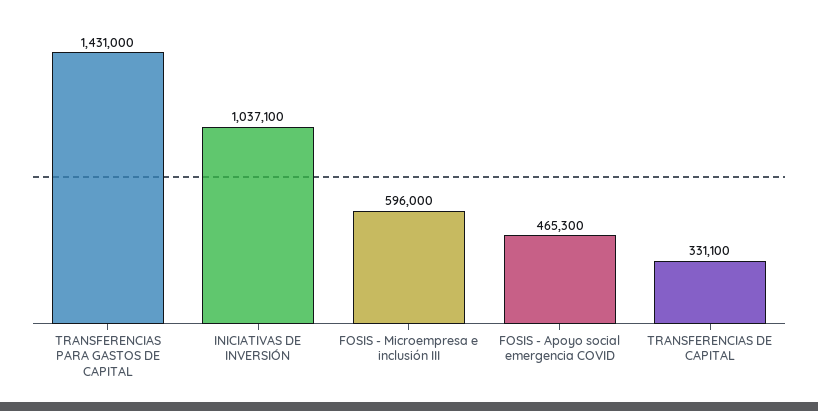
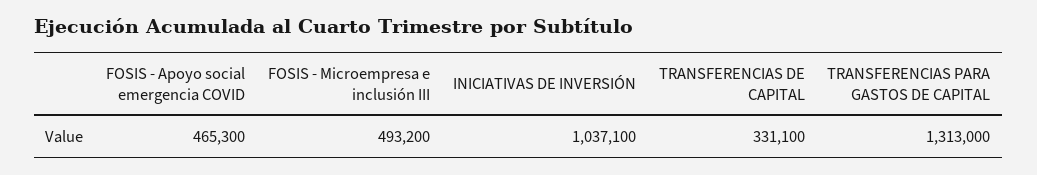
  {
-   "TRANSFERENCIAS PARA GASTOS DE CAPITAL": 1431000,
+   "TRANSFERENCIAS PARA GASTOS DE CAPITAL": 1313000,
    "INICIATIVAS DE INVERSIÓN": 1037100,
-   "FOSIS - Microempresa e inclusión III": 596000,
+   "FOSIS - Microempresa e inclusión III": 493200,
    "FOSIS - Apoyo social emergencia COVID": 465300,
    "TRANSFERENCIAS DE CAPITAL": 331100
  }

